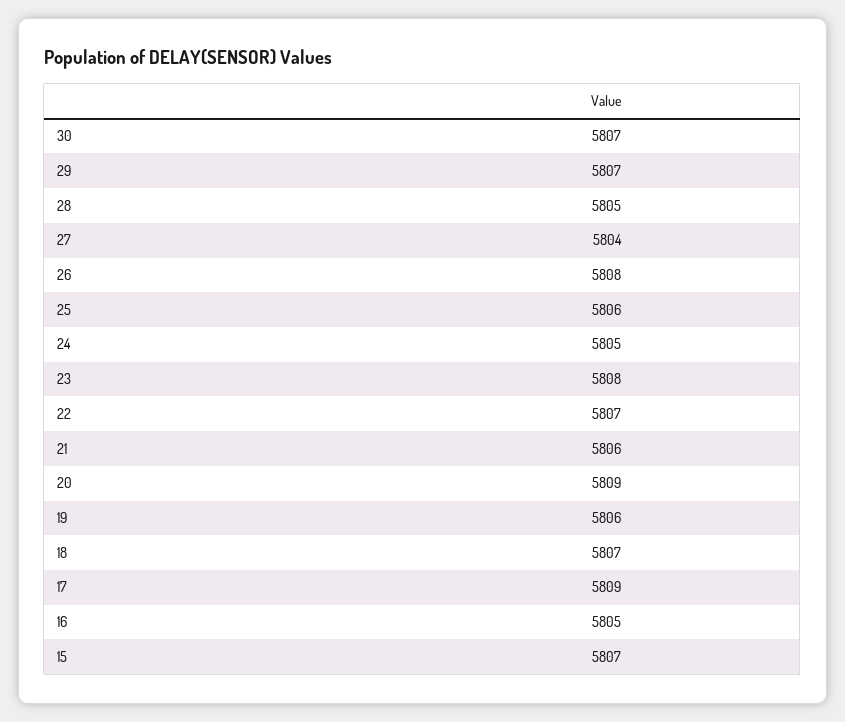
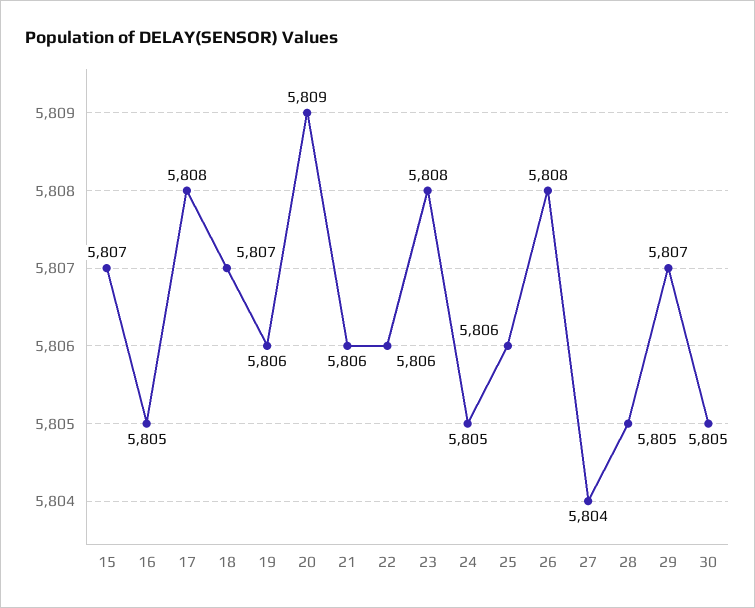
  {
-   "30": 5807,
+   "30": 5805,
    "29": 5807,
    "28": 5805,
    "27": 5804,
    "26": 5808,
    "25": 5806,
    "24": 5805,
    "23": 5808,
-   "22": 5807,
+   "22": 5806,
    "21": 5806,
    "20": 5809,
    "19": 5806,
    "18": 5807,
-   "17": 5809,
+   "17": 5808,
    "16": 5805,
    "15": 5807
  }

